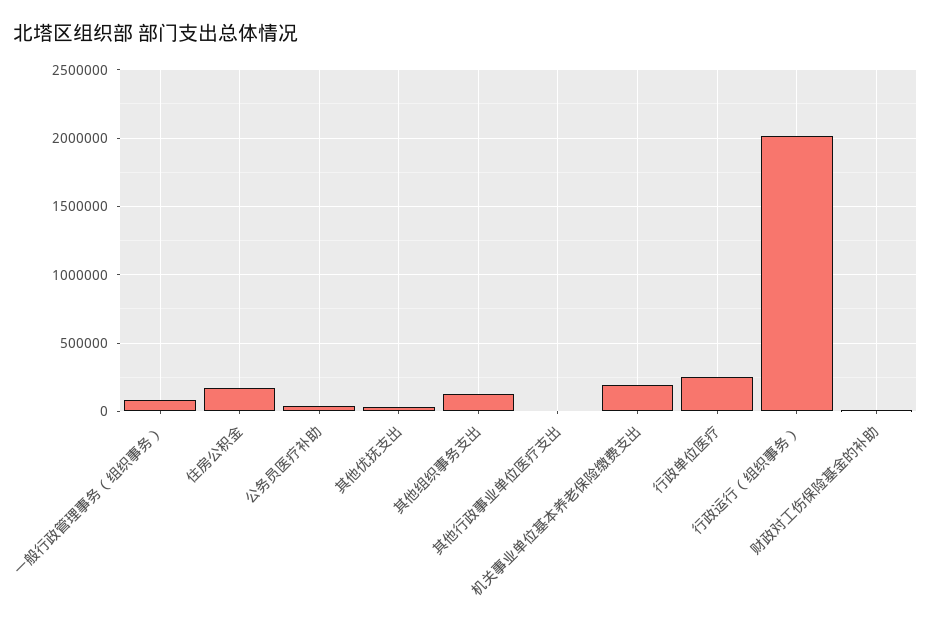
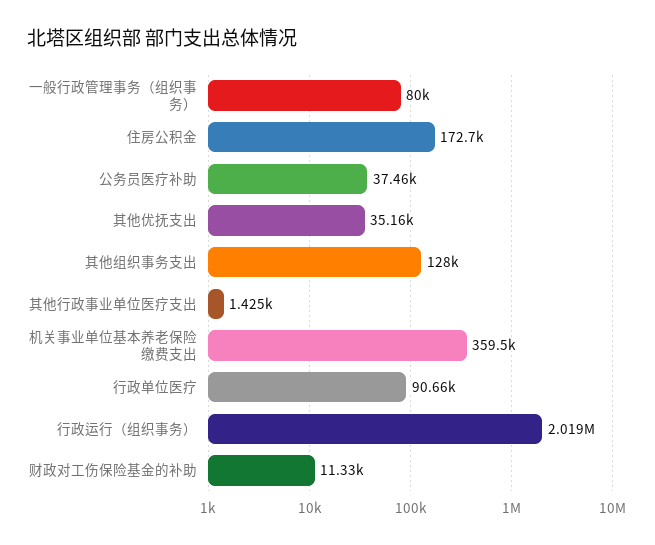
  {
    "一般行政管理事务（组织事务）": 80000,
    "住房公积金": 172700,
    "公务员医疗补助": 37460,
    "其他优抚支出": 35160,
    "其他组织事务支出": 128000,
    "其他行政事业单位医疗支出": 1425,
-   "机关事业单位基本养老保险缴费支出": 200000,
+   "机关事业单位基本养老保险缴费支出": 359500,
-   "行政单位医疗": 250000,
+   "行政单位医疗": 90660,
    "行政运行（组织事务）": 2019000,
    "财政对工伤保险基金的补助": 11330
  }

